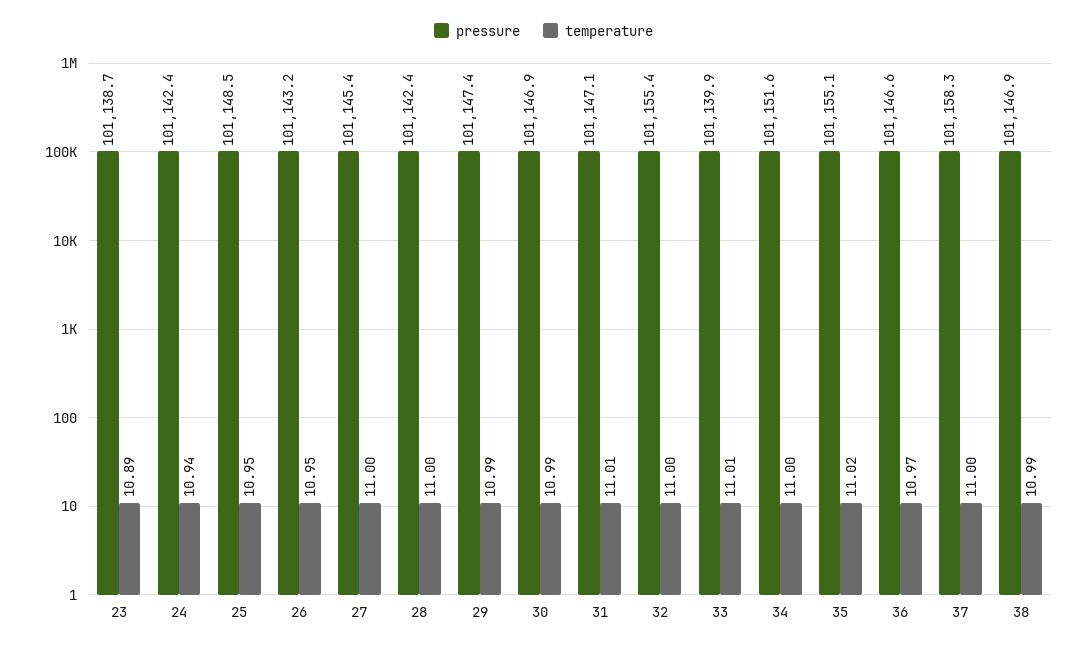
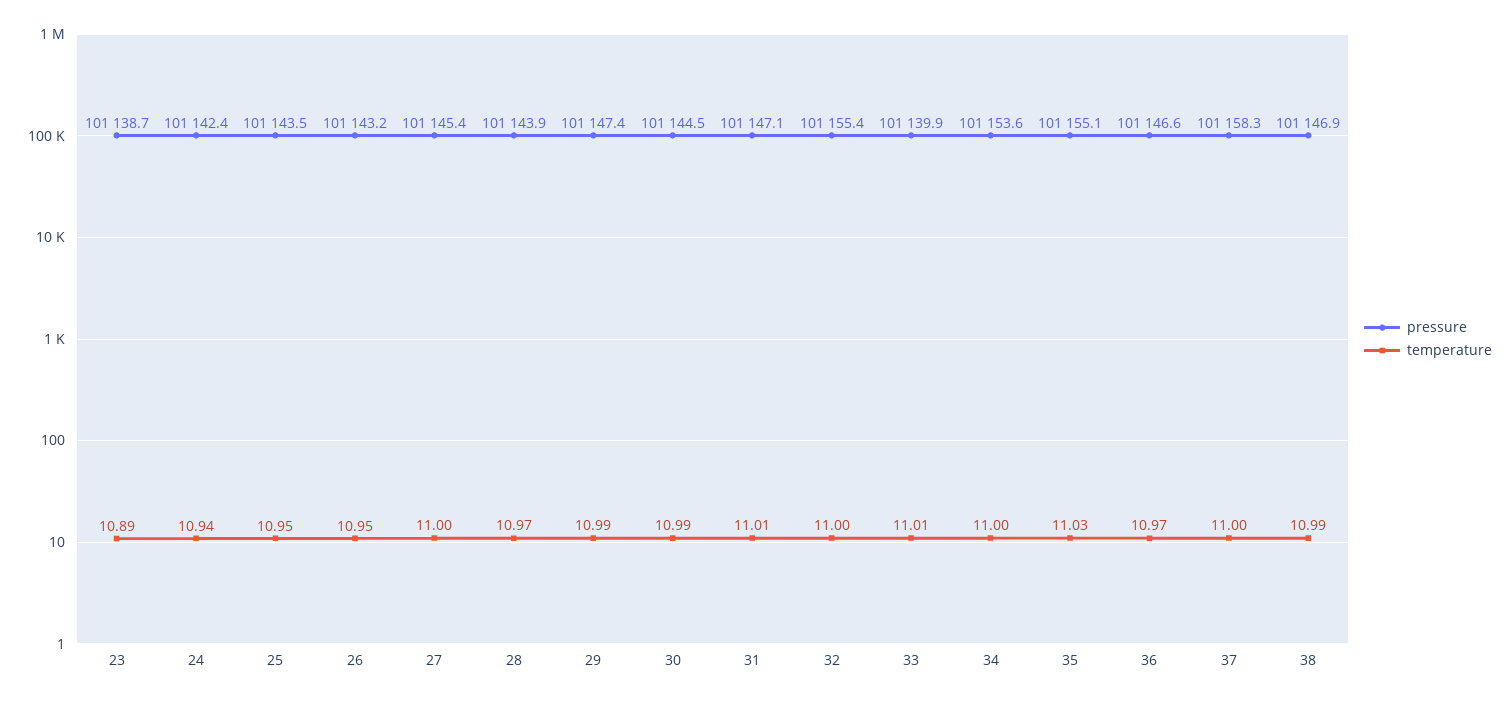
  {
    "pressure": {
      "23": 101138.7,
      "24": 101142.4,
-     "25": 101148.5,
+     "25": 101143.5,
      "26": 101143.2,
      "27": 101145.4,
-     "28": 101142.4,
+     "28": 101143.9,
      "29": 101147.4,
-     "30": 101146.9,
+     "30": 101144.5,
      "31": 101147.1,
      "32": 101155.4,
      "33": 101139.9,
-     "34": 101151.6,
+     "34": 101153.6,
      "35": 101155.1,
      "36": 101146.6,
      "37": 101158.3,
      "38": 101146.9
    },
    "temperature": {
      "23": 10.89,
      "24": 10.94,
      "25": 10.95,
      "26": 10.95,
      "27": 11,
-     "28": 11,
+     "28": 10.97,
      "29": 10.99,
      "30": 10.99,
      "31": 11.01,
      "32": 11,
      "33": 11.01,
      "34": 11,
-     "35": 11.02,
+     "35": 11.03,
      "36": 10.97,
      "37": 11,
      "38": 10.99
    }
  }

